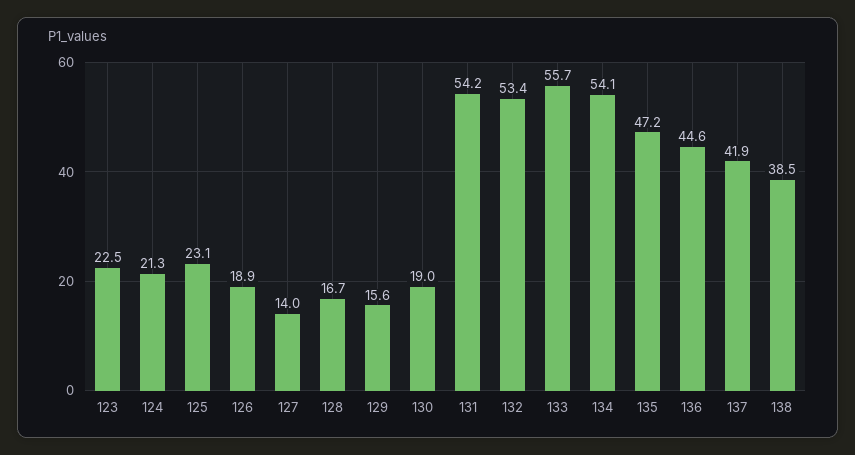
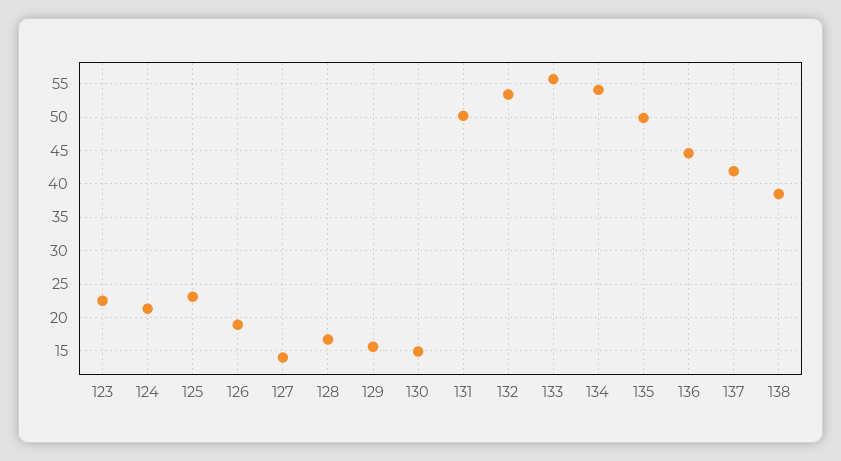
  {
    "123": 22.5,
    "124": 21.3,
    "125": 23.1,
    "126": 18.9,
    "127": 14,
    "128": 16.7,
    "129": 15.6,
-   "130": 19,
+   "130": 15,
-   "131": 54.2,
+   "131": 50,
    "132": 53.4,
    "133": 55.7,
    "134": 54.1,
-   "135": 47.2,
+   "135": 50,
    "136": 44.6,
    "137": 41.9,
    "138": 38.5
  }

